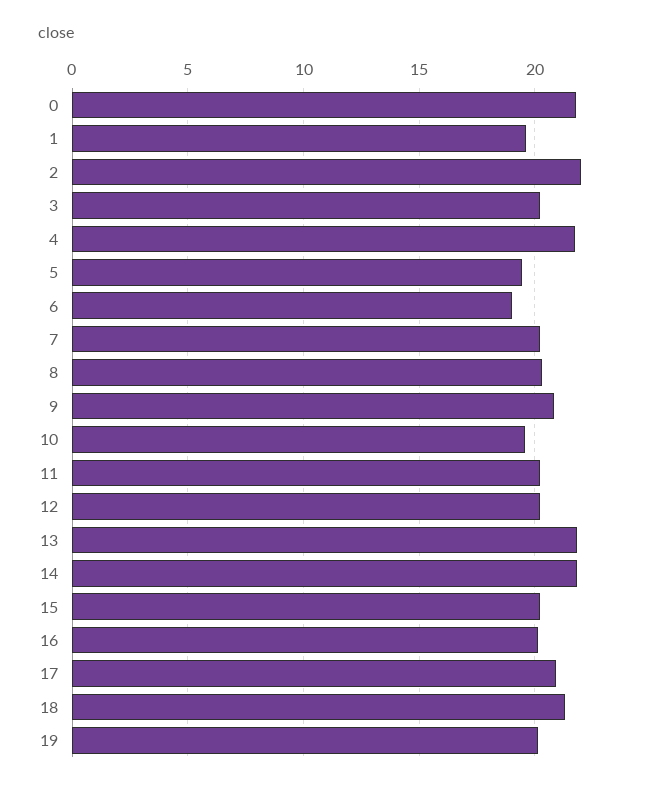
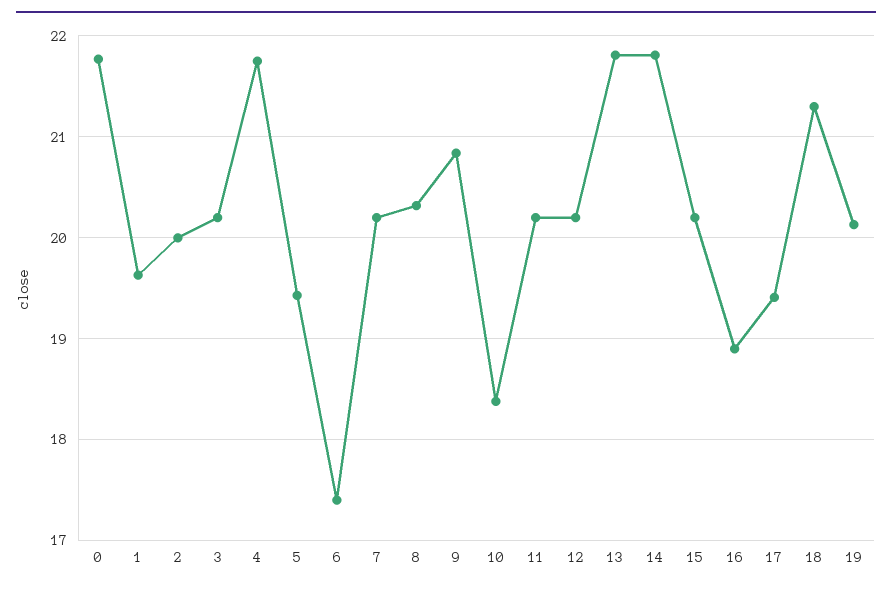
  {
    "0": 21.8,
    "1": 19.6,
-   "2": 22,
+   "2": 20,
    "3": 20.2,
    "4": 21.8,
    "5": 19.4,
-   "6": 19,
+   "6": 17.4,
    "7": 20.2,
    "8": 20.3,
    "9": 20.8,
-   "10": 19.5,
+   "10": 18.4,
    "11": 20.2,
    "12": 20.2,
    "13": 21.8,
    "14": 21.8,
    "15": 20.2,
-   "16": 20,
+   "16": 18.9,
-   "17": 21,
+   "17": 19.4,
    "18": 21.3,
    "19": 20.1
  }

